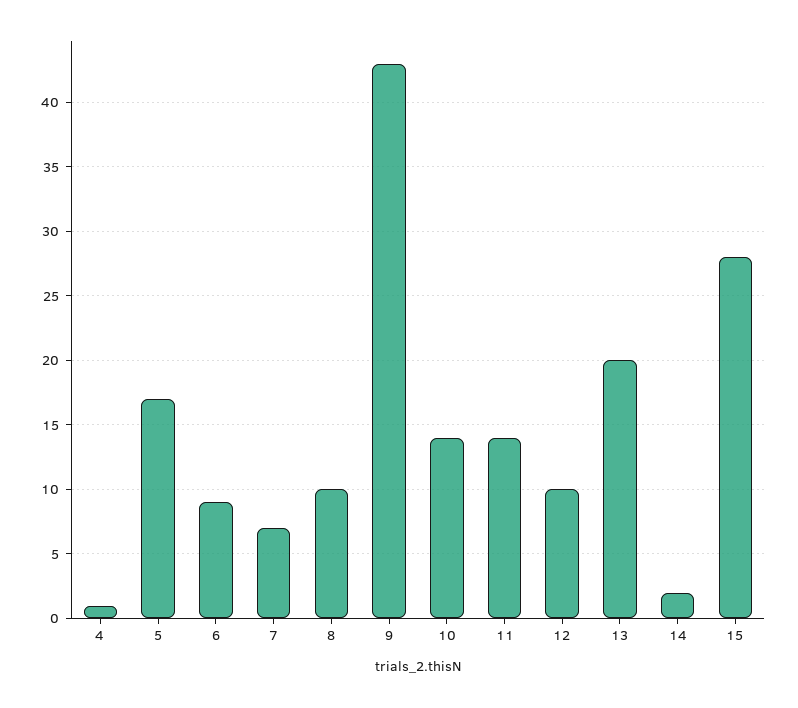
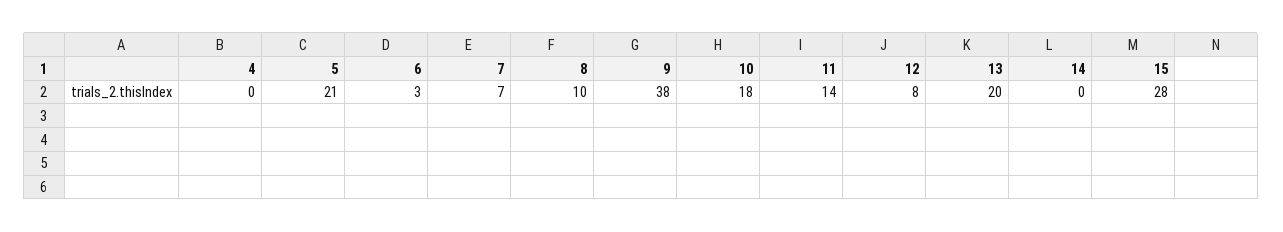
  {
-   "4": 1,
+   "4": 0,
-   "5": 17,
+   "5": 21,
-   "6": 9,
+   "6": 3,
    "7": 7,
    "8": 10,
-   "9": 43,
+   "9": 38,
-   "10": 14,
+   "10": 18,
    "11": 14,
-   "12": 10,
+   "12": 8,
    "13": 20,
-   "14": 2,
+   "14": 0,
    "15": 28
  }

